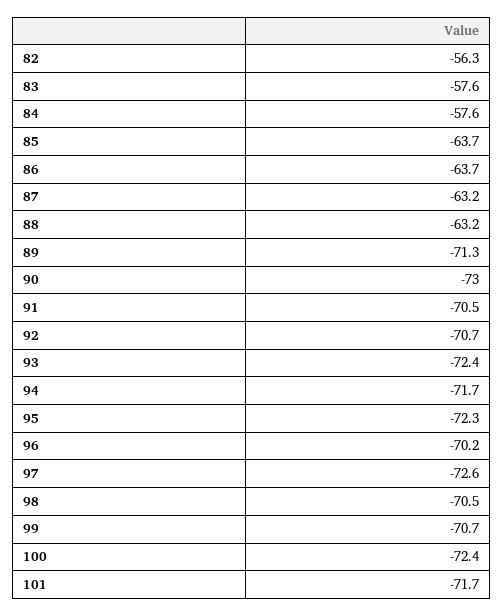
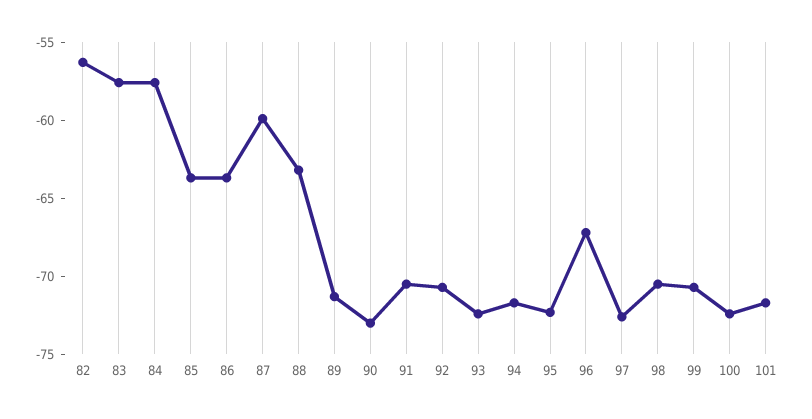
  {
    "82": -56.3,
    "83": -57.6,
    "84": -57.6,
    "85": -63.7,
    "86": -63.7,
-   "87": -63.2,
+   "87": -60,
    "88": -63.2,
    "89": -71.3,
    "90": -73,
    "91": -70.5,
    "92": -70.7,
    "93": -72.4,
    "94": -71.7,
    "95": -72.3,
-   "96": -70.2,
+   "96": -67,
    "97": -72.6,
    "98": -70.5,
    "99": -70.7,
    "100": -72.4,
    "101": -71.7
  }

